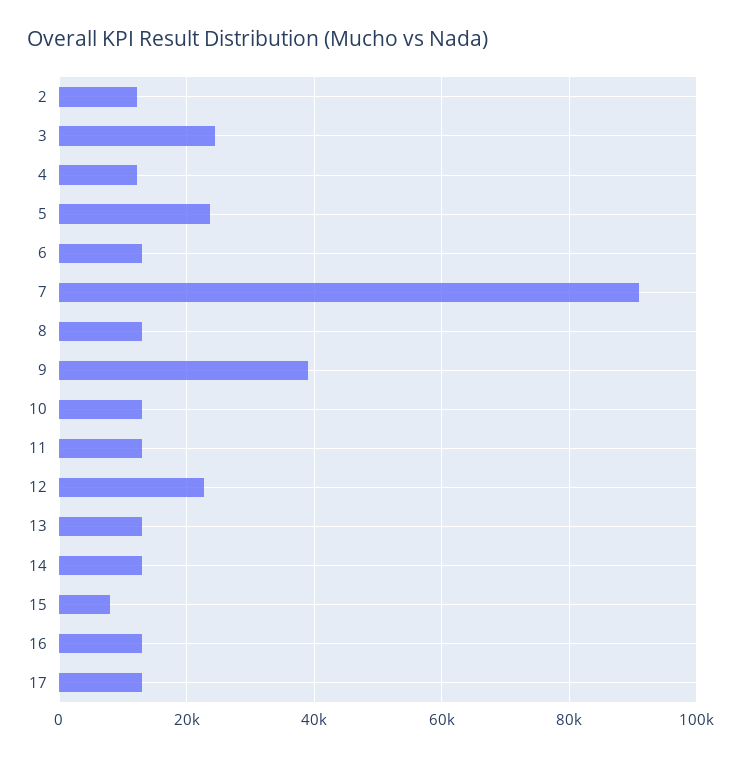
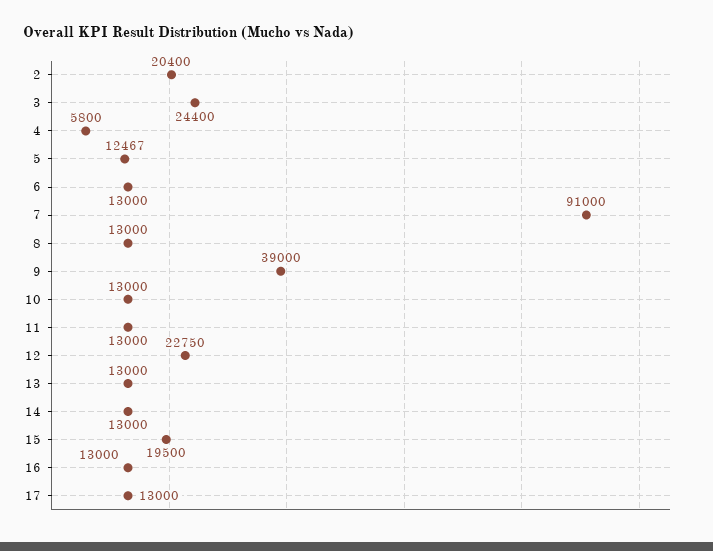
  {
-   "2": 12000,
+   "2": 20400,
    "3": 24400,
-   "4": 12000,
+   "4": 5800,
-   "5": 24000,
+   "5": 12467,
    "6": 13000,
    "7": 91000,
    "8": 13000,
    "9": 39000,
    "10": 13000,
    "11": 13000,
    "12": 22750,
    "13": 13000,
    "14": 13000,
-   "15": 8000,
+   "15": 19500,
    "16": 13000,
    "17": 13000
  }

